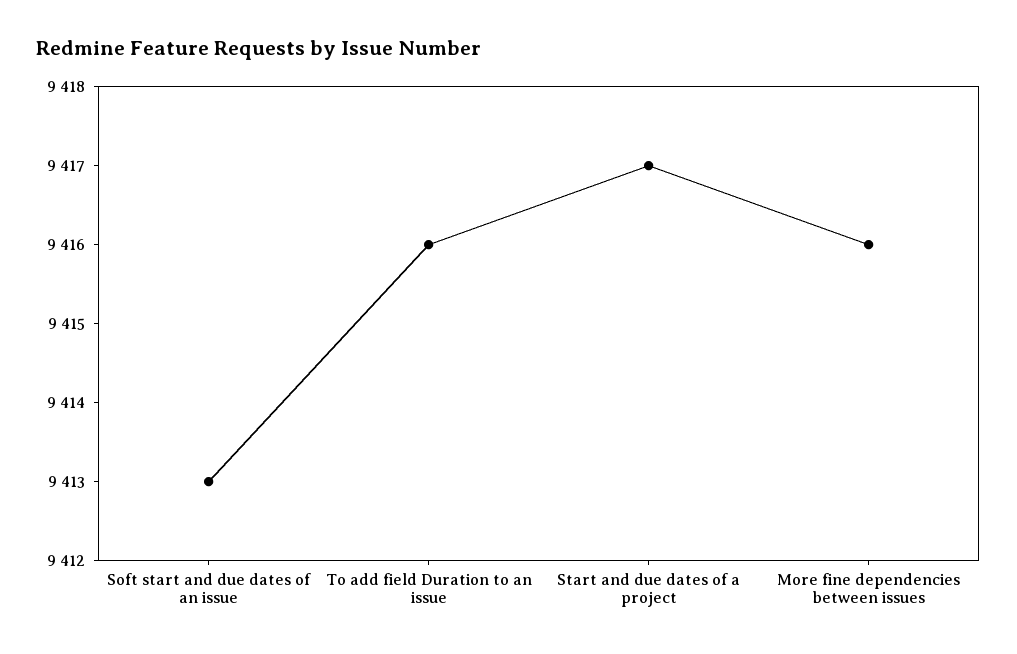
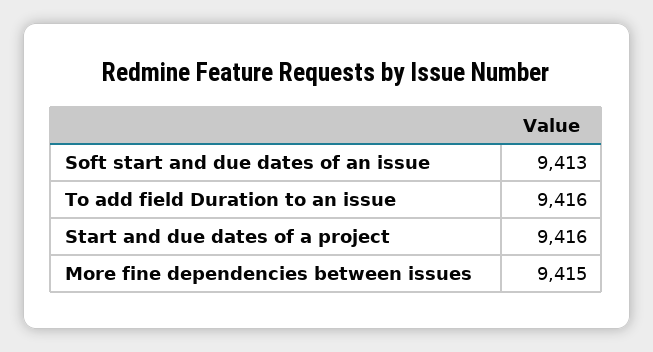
  {
    "Soft start and due dates of an issue": 9413,
    "To add field Duration to an issue": 9416,
-   "Start and due dates of a project": 9417,
+   "Start and due dates of a project": 9416,
-   "More fine dependencies between issues": 9416
+   "More fine dependencies between issues": 9415
  }

